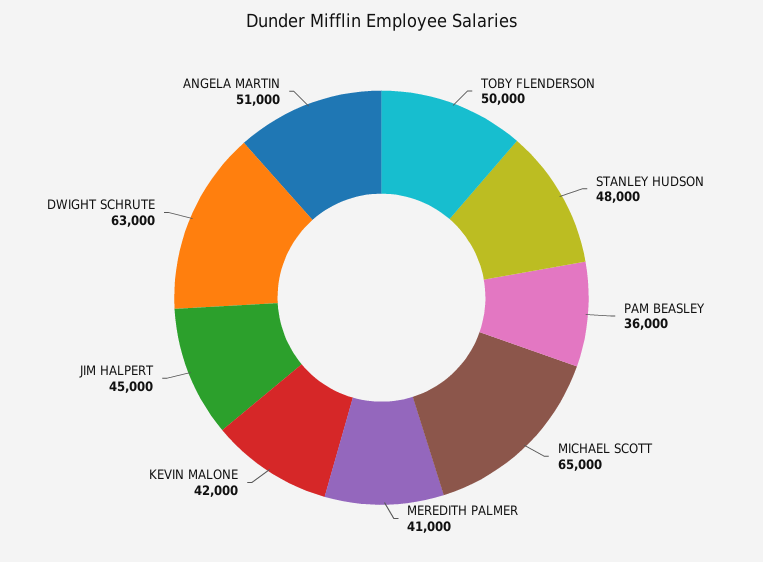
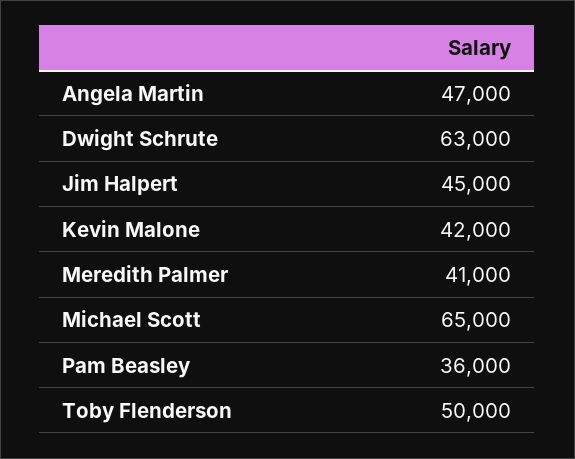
  {
    "TOBY FLENDERSON": 50000,
-   "STANLEY HUDSON": 48000,
    "PAM BEASLEY": 36000,
    "MICHAEL SCOTT": 65000,
    "MEREDITH PALMER": 41000,
    "KEVIN MALONE": 42000,
    "JIM HALPERT": 45000,
    "DWIGHT SCHRUTE": 63000,
-   "ANGELA MARTIN": 51000
+   "ANGELA MARTIN": 47000
  }

